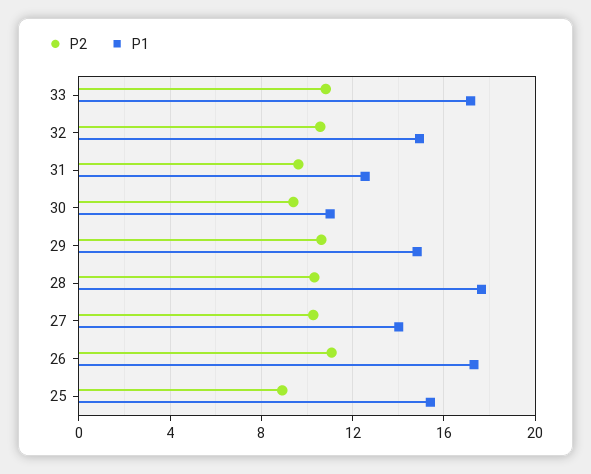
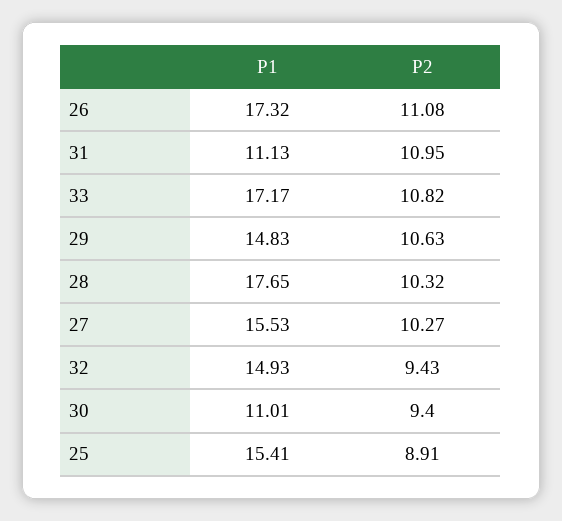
  {
    "P2": {
      "33": 10.82,
-     "32": 10.5,
+     "32": 9.43,
-     "31": 9.5,
+     "31": 10.95,
      "30": 9.4,
      "29": 10.63,
      "28": 10.32,
      "27": 10.27,
      "26": 11.08,
      "25": 8.91
    },
    "P1": {
      "33": 17.17,
      "32": 14.93,
-     "31": 12.5,
+     "31": 11.13,
      "30": 11.01,
      "29": 14.83,
      "28": 17.65,
-     "27": 14,
+     "27": 15.53,
      "26": 17.32,
      "25": 15.41
    }
  }

